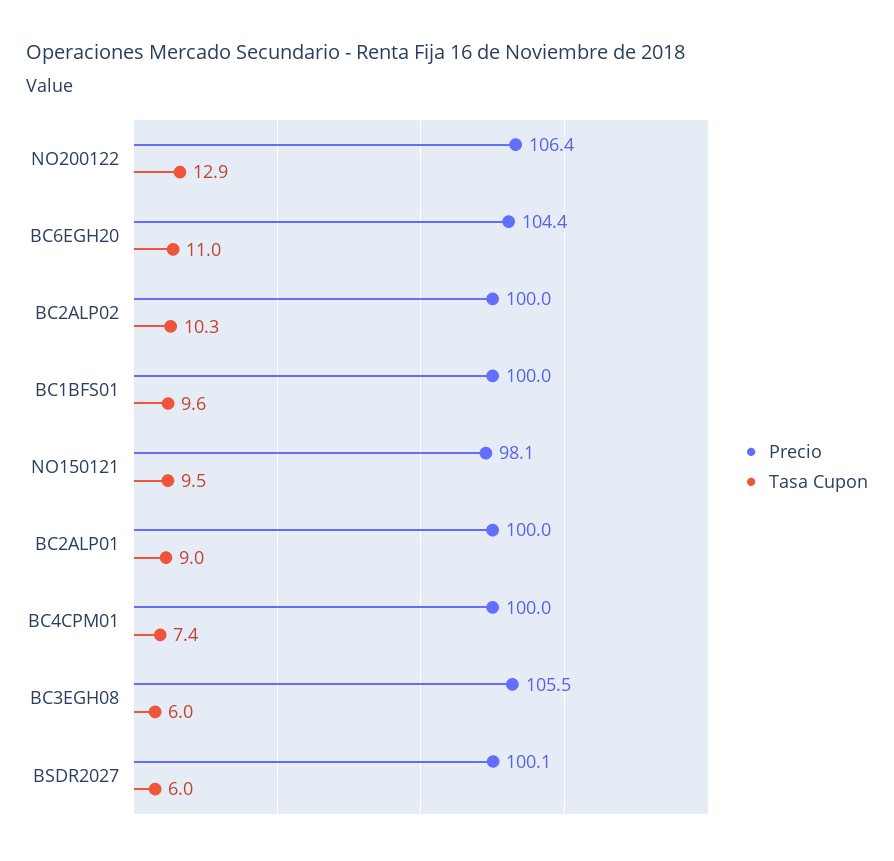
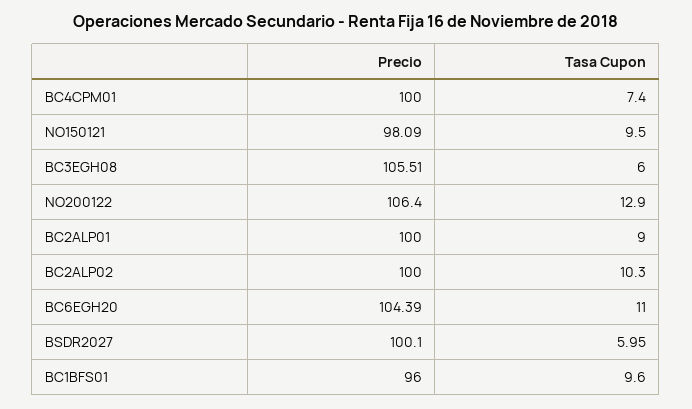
  {
    "Precio": {
      "NO200122": 106.4,
      "BC6EGH20": 104.39,
      "BC2ALP02": 100,
-     "BC1BFS01": 100,
+     "BC1BFS01": 96,
      "NO150121": 98.09,
      "BC2ALP01": 100,
      "BC4CPM01": 100,
      "BC3EGH08": 105.51,
      "BSDR2027": 100.1
    },
    "Tasa Cupon": {
      "NO200122": 12.9,
      "BC6EGH20": 11,
      "BC2ALP02": 10.3,
      "BC1BFS01": 9.6,
      "NO150121": 9.5,
      "BC2ALP01": 9,
      "BC4CPM01": 7.4,
      "BC3EGH08": 6,
      "BSDR2027": 5.95
    }
  }

